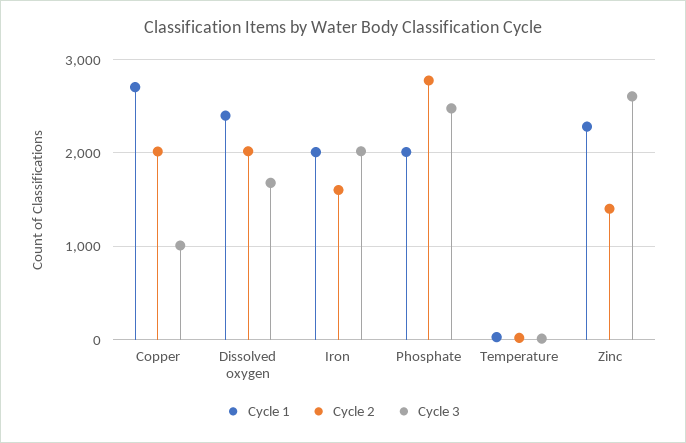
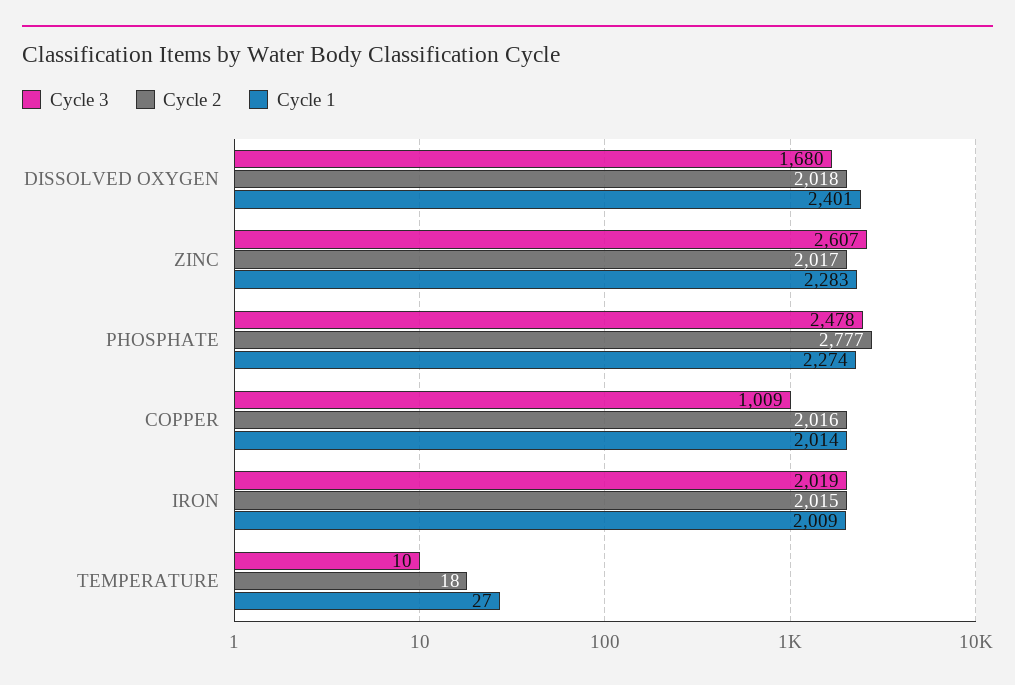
  {
    "Cycle 1": {
-     "Copper": 2700,
+     "Copper": 2014,
      "Dissolved oxygen": 2401,
      "Iron": 2009,
-     "Phosphate": 2000,
+     "Phosphate": 2274,
      "Temperature": 27,
      "Zinc": 2283
    },
    "Cycle 2": {
      "Copper": 2016,
      "Dissolved oxygen": 2018,
-     "Iron": 1600,
+     "Iron": 2015,
      "Phosphate": 2777,
      "Temperature": 18,
-     "Zinc": 1400
+     "Zinc": 2017
    },
    "Cycle 3": {
      "Copper": 1009,
      "Dissolved oxygen": 1680,
      "Iron": 2019,
      "Phosphate": 2478,
      "Temperature": 10,
      "Zinc": 2607
    }
  }

